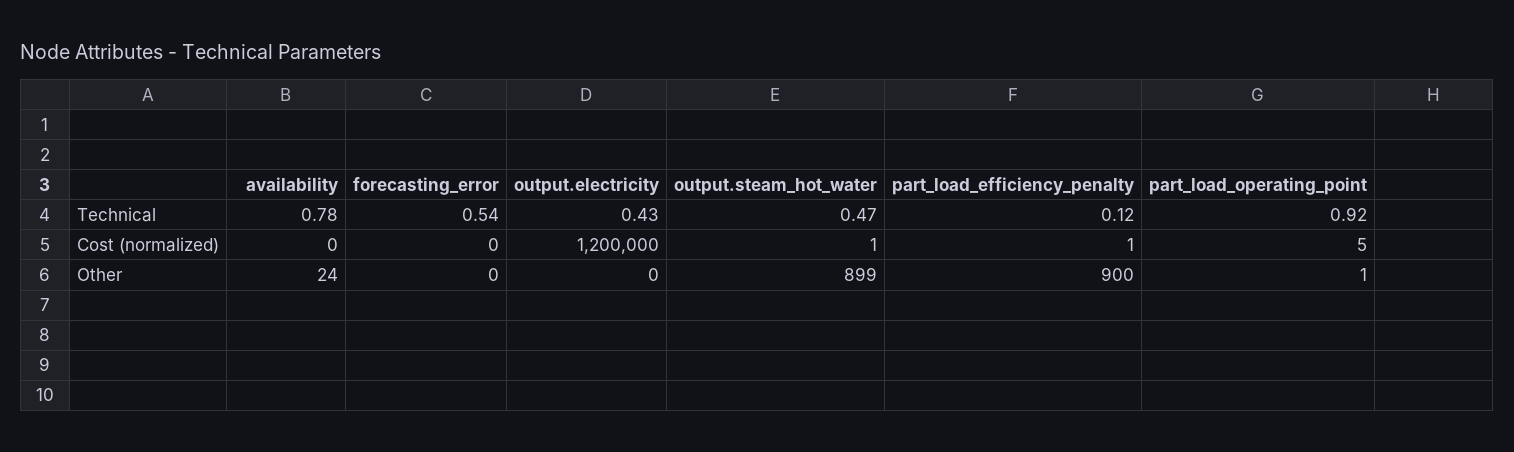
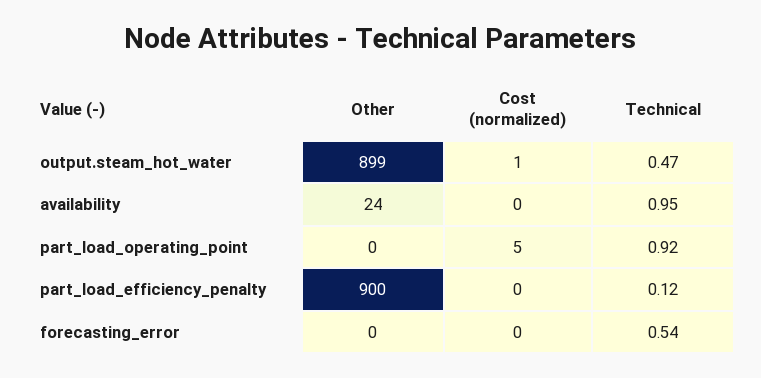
  {
    "availability": {
-     "Technical": 0.78,
+     "Technical": 0.95,
      "Cost (normalized)": 0,
      "Other": 24
    },
    "forecasting_error": {
      "Technical": 0.54,
      "Cost (normalized)": 0,
      "Other": 0
    },
-   "output.electricity": {
-     "Technical": 0.43,
-     "Cost (normalized)": 1200000,
-     "Other": 0
-   },
    "output.steam_hot_water": {
      "Technical": 0.47,
      "Cost (normalized)": 1,
      "Other": 899
    },
    "part_load_efficiency_penalty": {
      "Technical": 0.12,
-     "Cost (normalized)": 1,
+     "Cost (normalized)": 0,
      "Other": 900
    },
    "part_load_operating_point": {
      "Technical": 0.92,
      "Cost (normalized)": 5,
-     "Other": 1
+     "Other": 0
    }
  }

